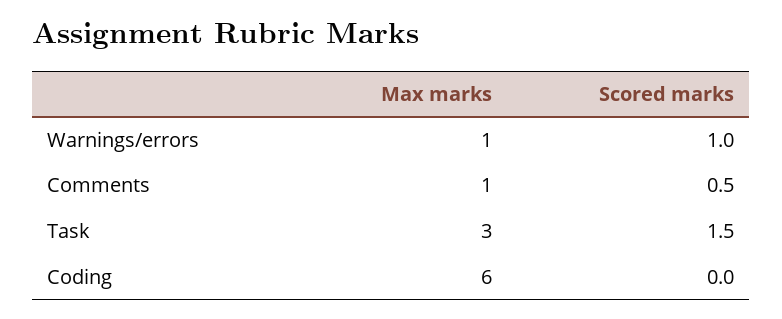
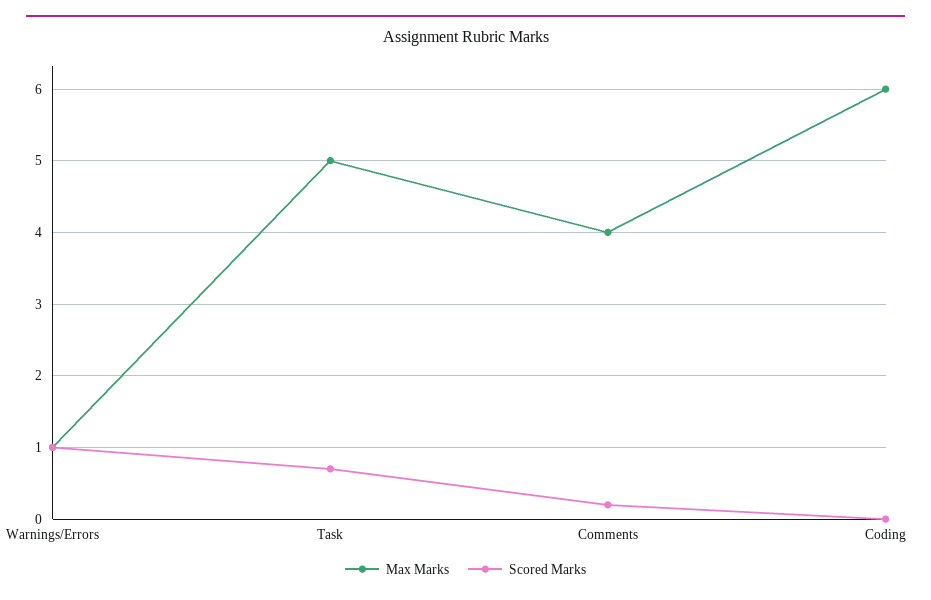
  {
    "Max marks": {
      "Warnings/errors": 1,
-     "Comments": 1,
+     "Comments": 4,
-     "Task": 3,
+     "Task": 5,
      "Coding": 6
    },
    "Scored marks": {
      "Warnings/errors": 1,
-     "Comments": 0.5,
+     "Comments": 0.2,
-     "Task": 1.5,
+     "Task": 0.7,
      "Coding": 0
    }
  }

